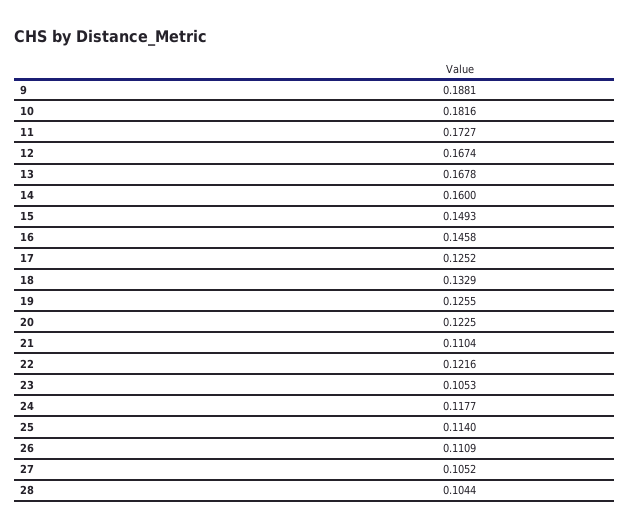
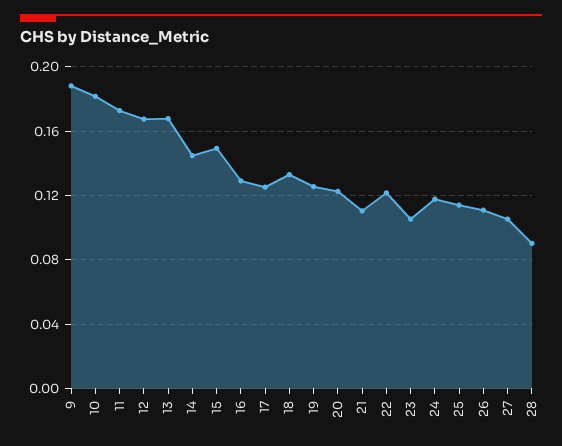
  {
    "9": 0.1881,
    "10": 0.1816,
    "11": 0.1727,
    "12": 0.1674,
    "13": 0.1678,
-   "14": 0.16,
+   "14": 0.145,
    "15": 0.1493,
-   "16": 0.1458,
+   "16": 0.13,
    "17": 0.1252,
    "18": 0.1329,
    "19": 0.1255,
    "20": 0.1225,
    "21": 0.1104,
    "22": 0.1216,
    "23": 0.1053,
    "24": 0.1177,
    "25": 0.114,
    "26": 0.1109,
    "27": 0.1052,
-   "28": 0.1044
+   "28": 0.09
  }

